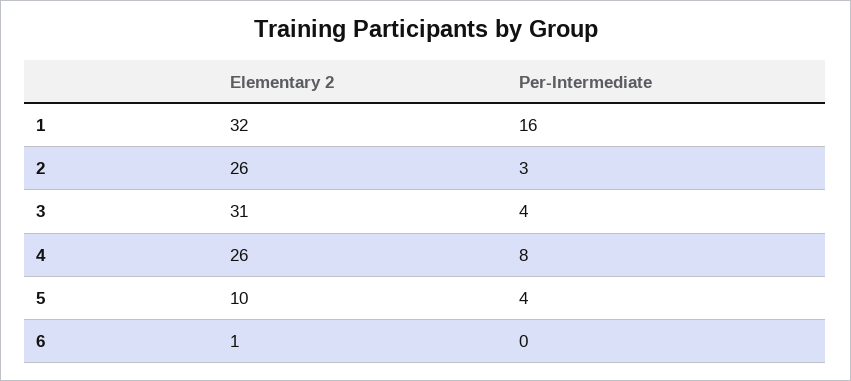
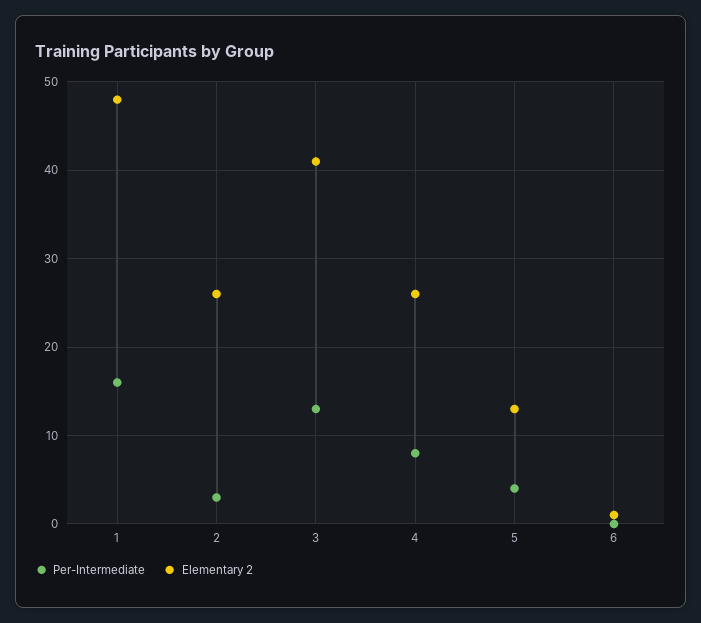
  {
    "Elementary 2": {
-     "1": 32,
+     "1": 48,
      "2": 26,
-     "3": 31,
+     "3": 41,
      "4": 26,
-     "5": 10,
+     "5": 13,
      "6": 1
    },
    "Per-Intermediate": {
      "1": 16,
      "2": 3,
-     "3": 4,
+     "3": 13,
      "4": 8,
      "5": 4,
      "6": 0
    }
  }

